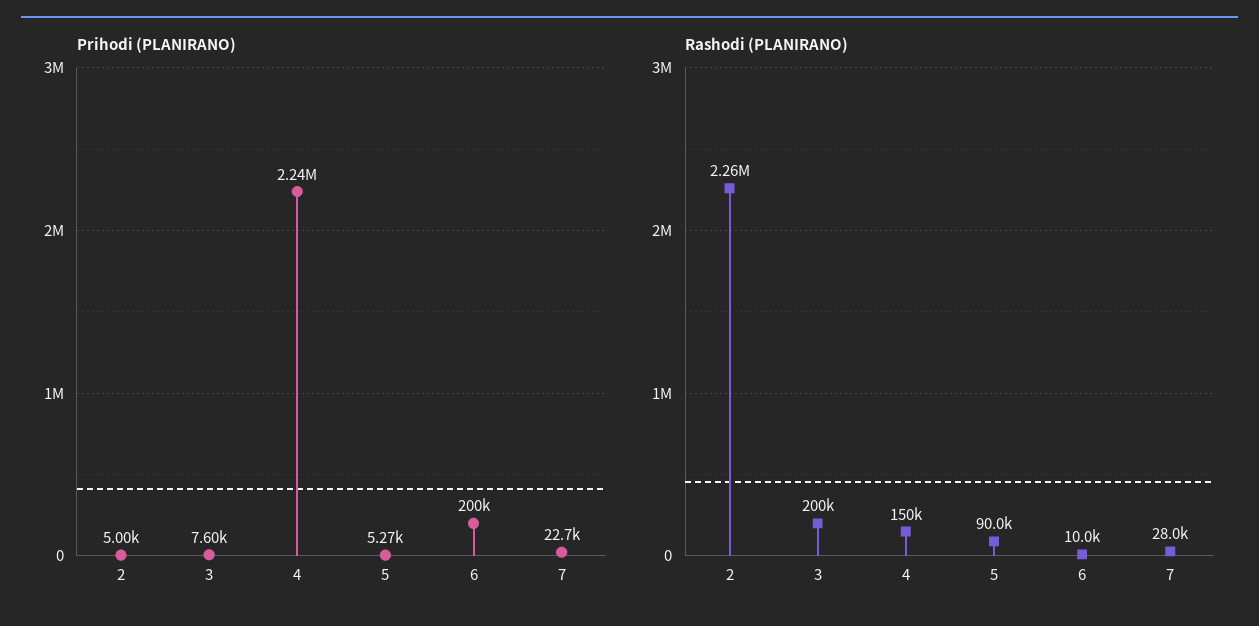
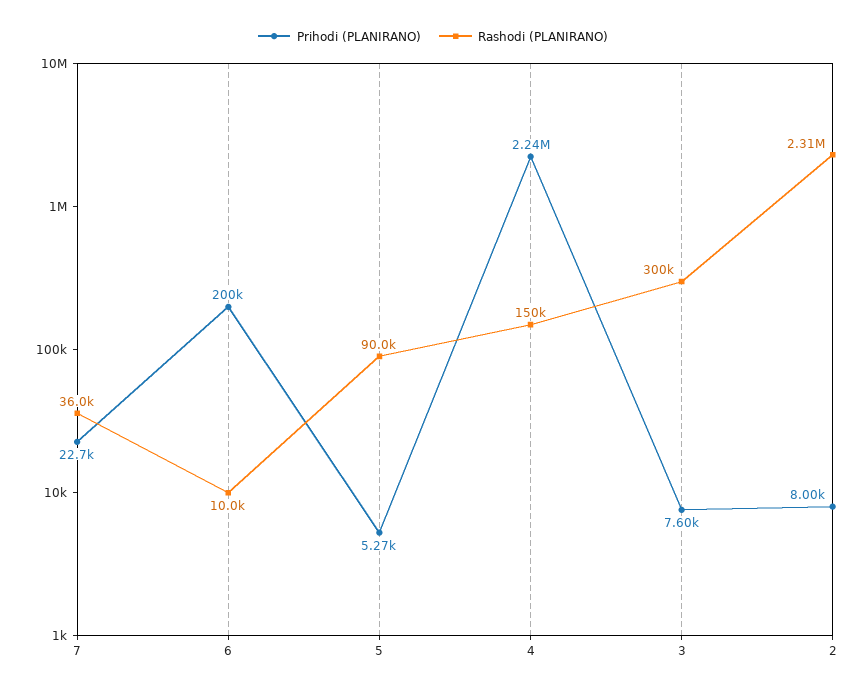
  {
    "Prihodi (PLANIRANO)": {
-     "2": 5000,
+     "2": 8000,
      "3": 7600,
      "4": 2240000,
      "5": 5270,
      "6": 200000,
      "7": 22700
    },
    "Rashodi (PLANIRANO)": {
-     "2": 2260000,
+     "2": 2310000,
-     "3": 200000,
+     "3": 300000,
      "4": 150000,
      "5": 90000,
      "6": 10000,
-     "7": 28000
+     "7": 36000
    }
  }

